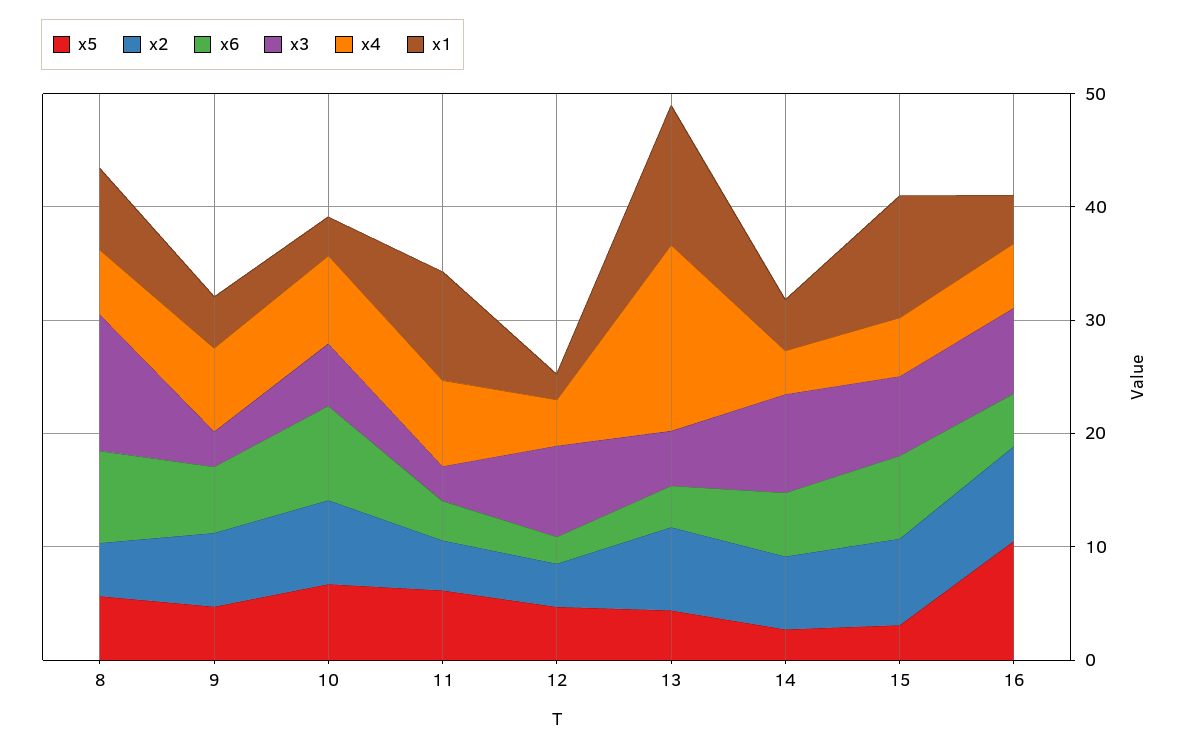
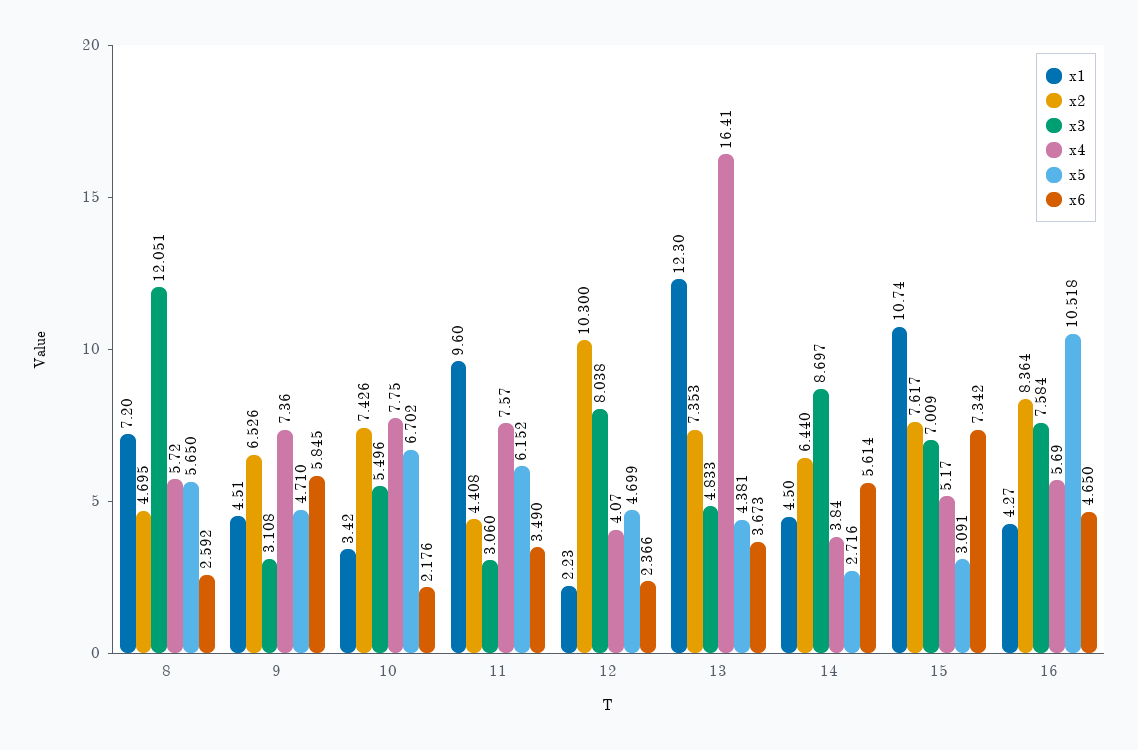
  {
    "x5": {
      "8": 5.65,
      "9": 4.71,
      "10": 6.702,
      "11": 6.152,
      "12": 4.699,
      "13": 4.381,
      "14": 2.716,
      "15": 3.091,
      "16": 10.518
    },
    "x2": {
      "8": 4.695,
      "9": 6.526,
      "10": 7.426,
      "11": 4.408,
-     "12": 4,
+     "12": 10.3,
      "13": 7.353,
      "14": 6.44,
      "15": 7.617,
      "16": 8.364
    },
    "x6": {
-     "8": 8,
+     "8": 2.592,
      "9": 5.845,
-     "10": 8,
+     "10": 2.176,
      "11": 3.49,
      "12": 2.366,
      "13": 3.673,
      "14": 5.614,
      "15": 7.342,
      "16": 4.65
    },
    "x3": {
      "8": 12.051,
      "9": 3.108,
      "10": 5.496,
      "11": 3.06,
      "12": 8.038,
      "13": 4.833,
      "14": 8.697,
      "15": 7.009,
      "16": 7.584
    },
    "x4": {
      "8": 5.72,
      "9": 7.36,
      "10": 7.75,
      "11": 7.57,
      "12": 4.07,
      "13": 16.41,
      "14": 3.84,
      "15": 5.17,
      "16": 5.69
    },
    "x1": {
      "8": 7.2,
      "9": 4.51,
      "10": 3.42,
      "11": 9.6,
      "12": 2.23,
      "13": 12.3,
      "14": 4.5,
      "15": 10.74,
      "16": 4.27
    }
  }

